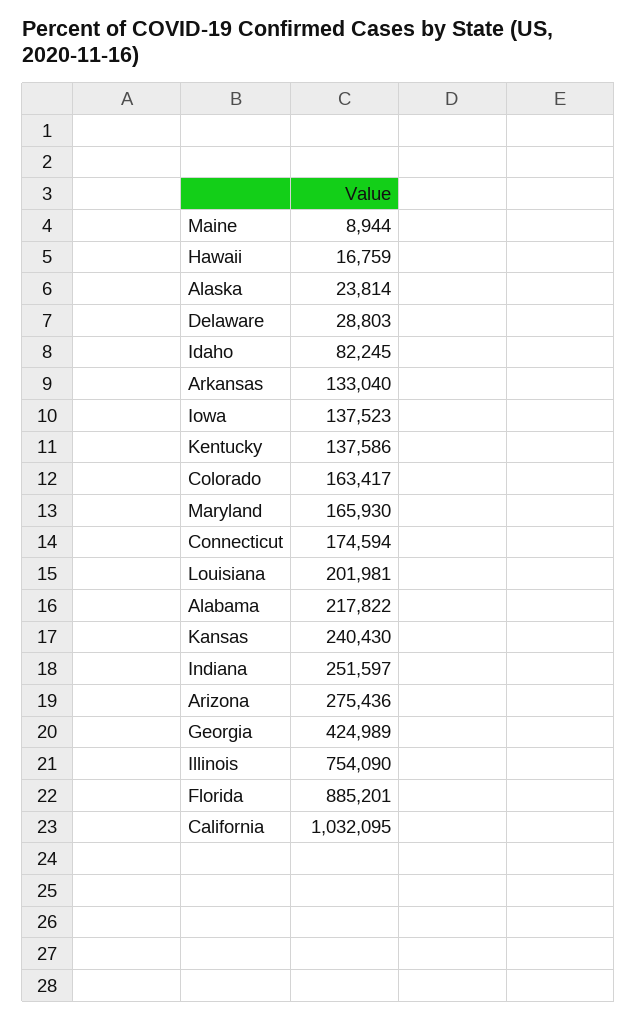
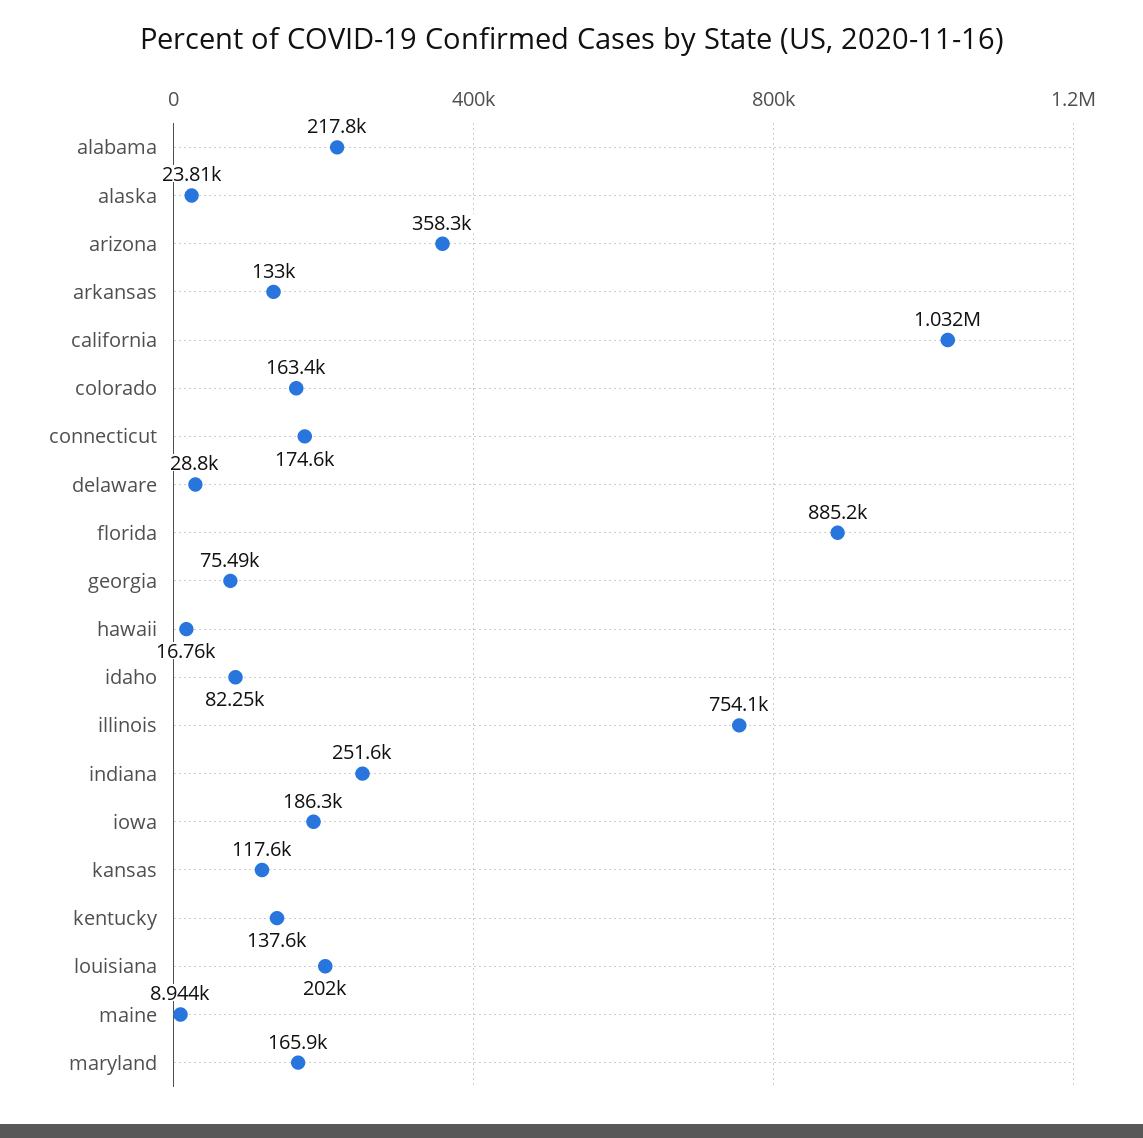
  {
    "Maine": 8944,
    "Hawaii": 16759,
    "Alaska": 23814,
    "Delaware": 28803,
    "Idaho": 82245,
    "Arkansas": 133040,
-   "Iowa": 137523,
+   "Iowa": 186300,
    "Kentucky": 137586,
    "Colorado": 163417,
    "Maryland": 165930,
    "Connecticut": 174594,
    "Louisiana": 201981,
    "Alabama": 217822,
-   "Kansas": 240430,
+   "Kansas": 117600,
    "Indiana": 251597,
-   "Arizona": 275436,
+   "Arizona": 358300,
-   "Georgia": 424989,
+   "Georgia": 75490,
    "Illinois": 754090,
    "Florida": 885201,
    "California": 1032095
  }

